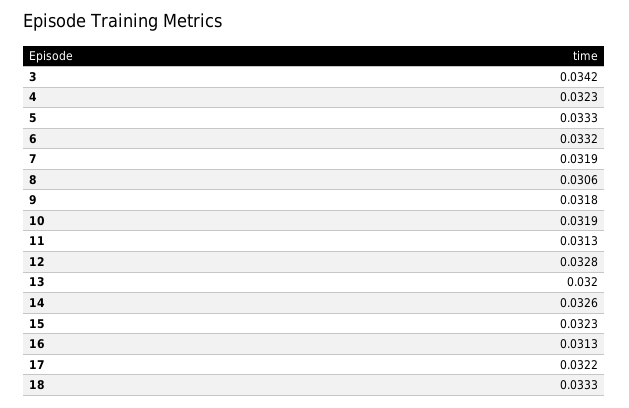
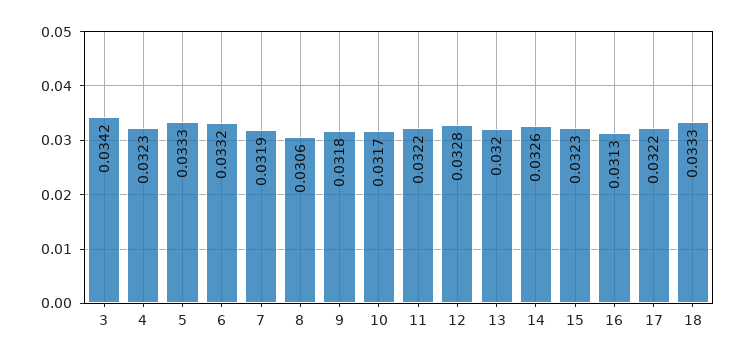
  {
    "3": 0.0342,
    "4": 0.0323,
    "5": 0.0333,
    "6": 0.0332,
    "7": 0.0319,
    "8": 0.0306,
    "9": 0.0318,
-   "10": 0.0319,
+   "10": 0.0317,
-   "11": 0.0313,
+   "11": 0.0322,
    "12": 0.0328,
    "13": 0.032,
    "14": 0.0326,
    "15": 0.0323,
    "16": 0.0313,
    "17": 0.0322,
    "18": 0.0333
  }

